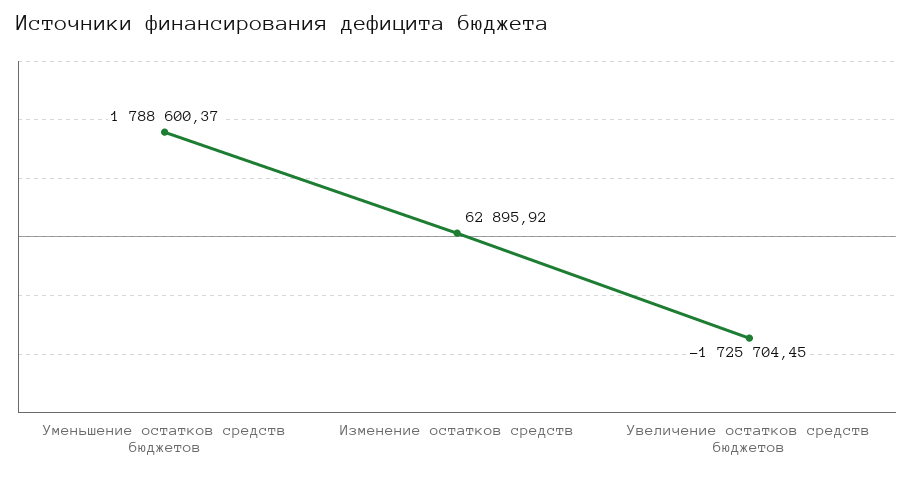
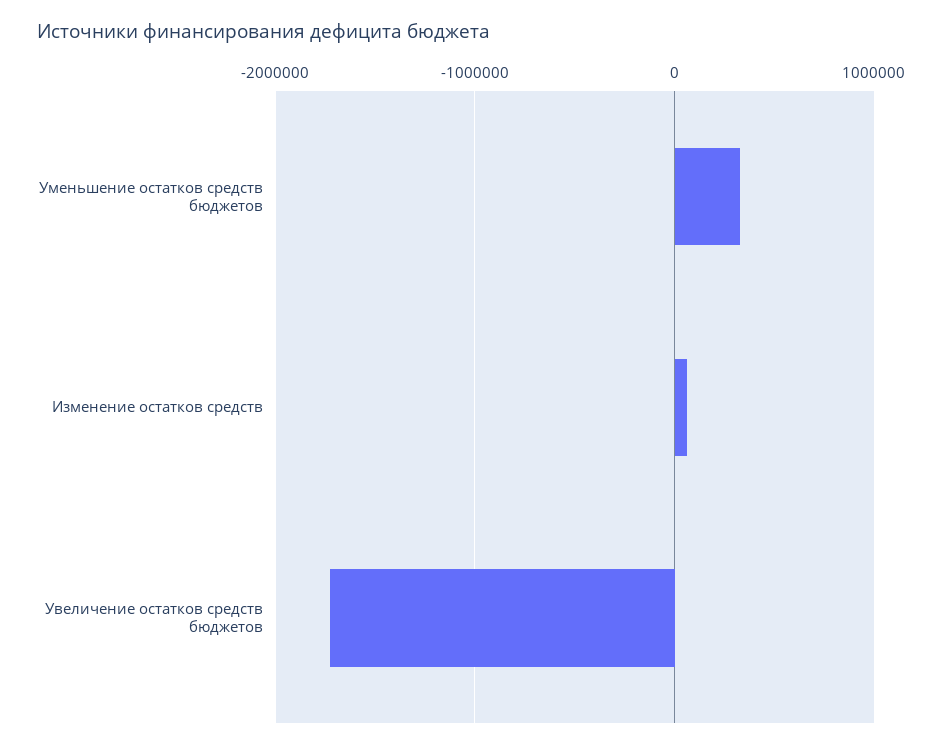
  {
-   "Уменьшение остатков средств бюджетов": 1788600.37,
+   "Уменьшение остатков средств бюджетов": 300000,
    "Изменение остатков средств": 62895.92,
    "Увеличение остатков средств бюджетов": -1725704.45
  }

